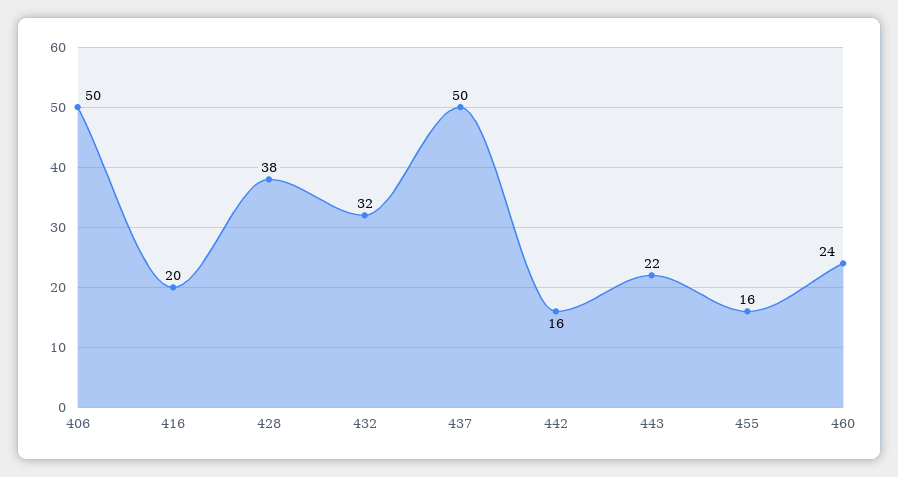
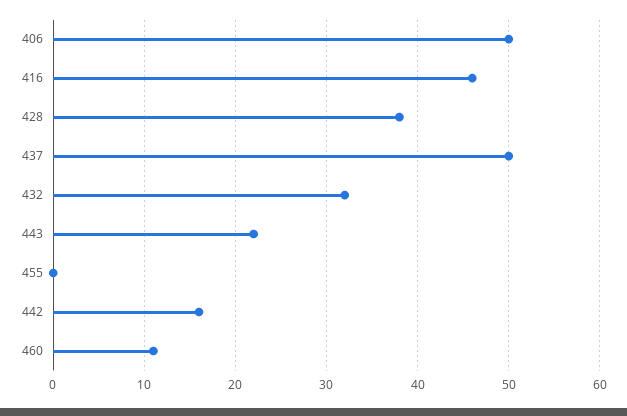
  {
    "406": 50,
-   "416": 20,
+   "416": 46,
    "428": 38,
    "432": 32,
    "437": 50,
    "442": 16,
    "443": 22,
-   "455": 16,
+   "455": 0,
-   "460": 24
+   "460": 11
  }

